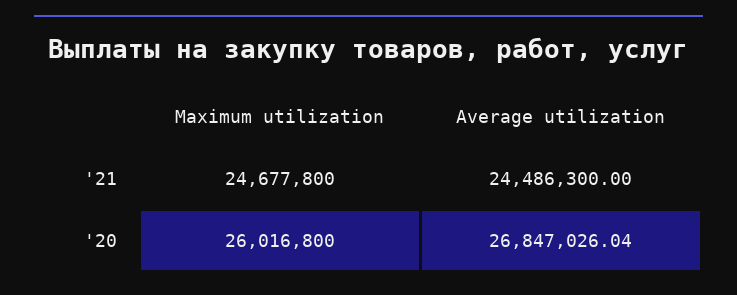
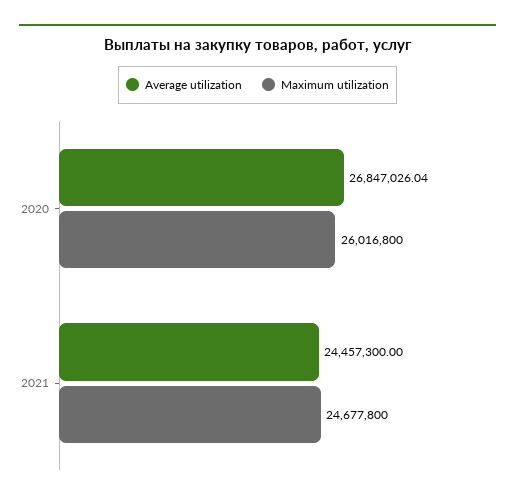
  {
    "Maximum utilization": {
      "'21": 24677800,
      "'20": 26016800
    },
    "Average utilization": {
-     "'21": 24486300,
+     "'21": 24457300,
      "'20": 26847026.04
    }
  }

